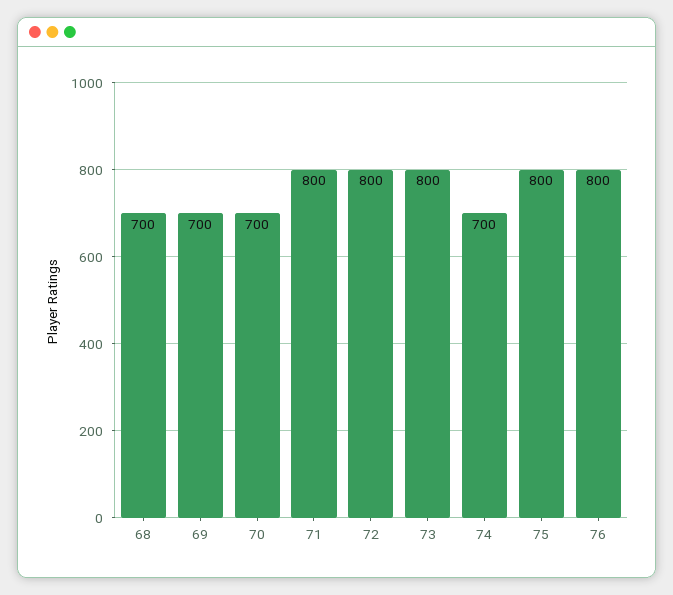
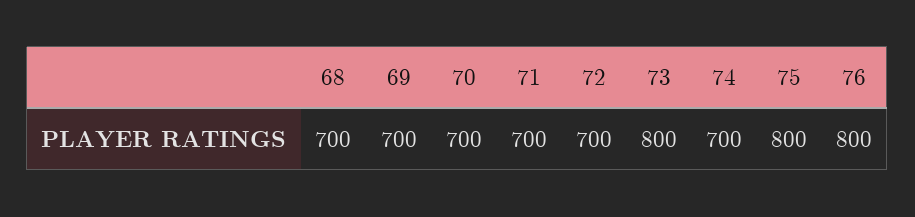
  {
    "68": 700,
    "69": 700,
    "70": 700,
-   "71": 800,
+   "71": 700,
-   "72": 800,
+   "72": 700,
    "73": 800,
    "74": 700,
    "75": 800,
    "76": 800
  }

